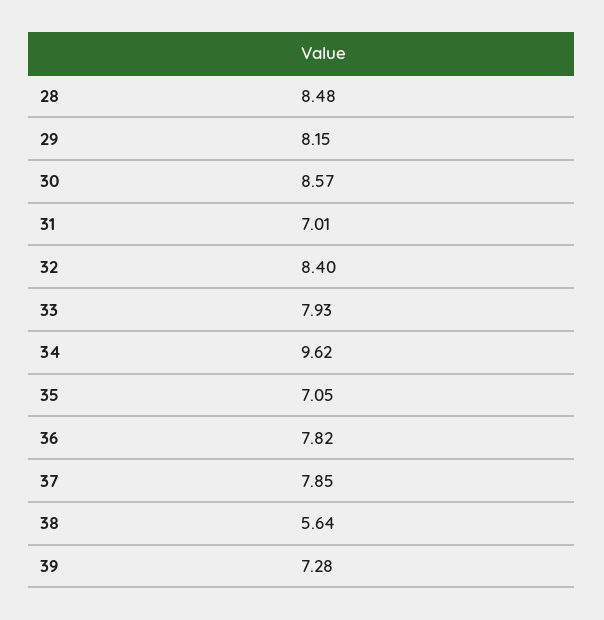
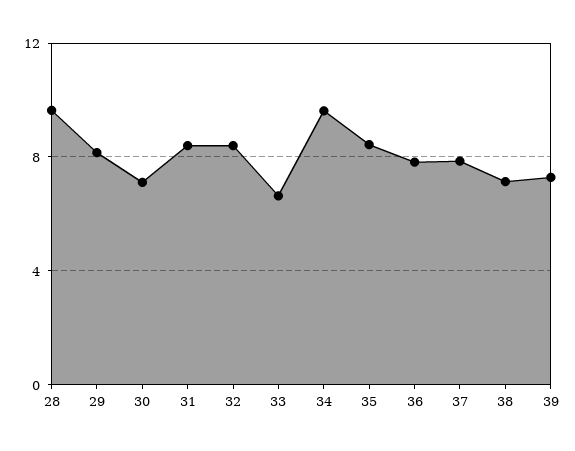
  {
-   "28": 8.48,
+   "28": 9.5,
    "29": 8.15,
-   "30": 8.57,
+   "30": 7,
-   "31": 7.01,
+   "31": 8.5,
    "32": 8.4,
-   "33": 7.93,
+   "33": 6.5,
    "34": 9.62,
-   "35": 7.05,
+   "35": 8.5,
    "36": 7.82,
    "37": 7.85,
-   "38": 5.64,
+   "38": 7,
    "39": 7.28
  }

